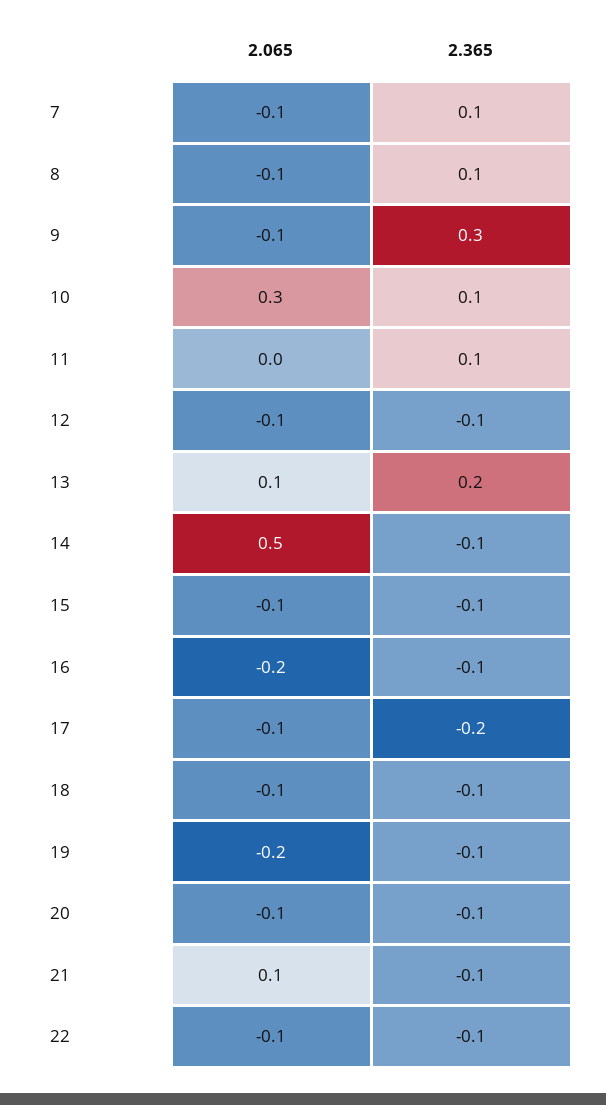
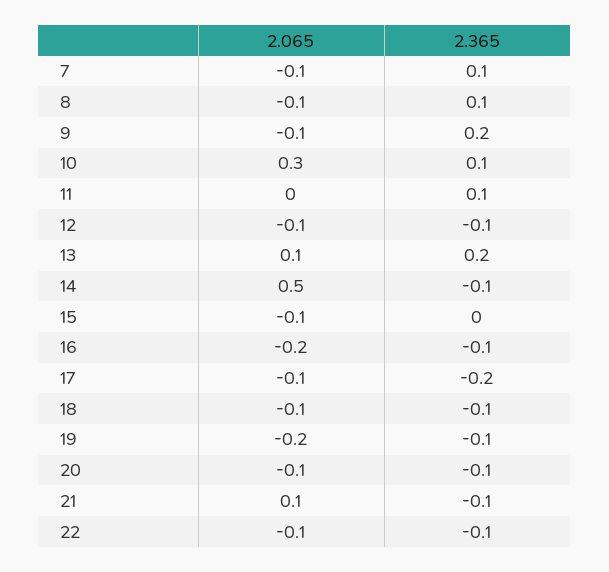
  {
    "2.065": {
      "7": -0.1,
      "8": -0.1,
      "9": -0.1,
      "10": 0.3,
      "11": 0,
      "12": -0.1,
      "13": 0.1,
      "14": 0.5,
      "15": -0.1,
      "16": -0.2,
      "17": -0.1,
      "18": -0.1,
      "19": -0.2,
      "20": -0.1,
      "21": 0.1,
      "22": -0.1
    },
    "2.365": {
      "7": 0.1,
      "8": 0.1,
-     "9": 0.3,
+     "9": 0.2,
      "10": 0.1,
      "11": 0.1,
      "12": -0.1,
      "13": 0.2,
      "14": -0.1,
-     "15": -0.1,
+     "15": 0,
      "16": -0.1,
      "17": -0.2,
      "18": -0.1,
      "19": -0.1,
      "20": -0.1,
      "21": -0.1,
      "22": -0.1
    }
  }

